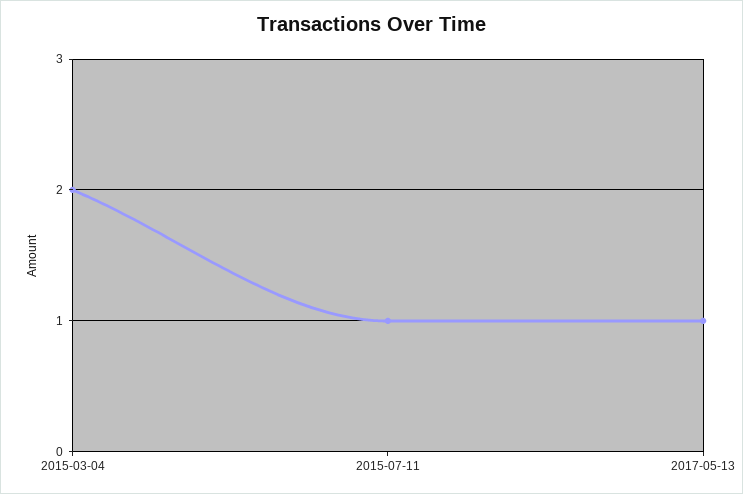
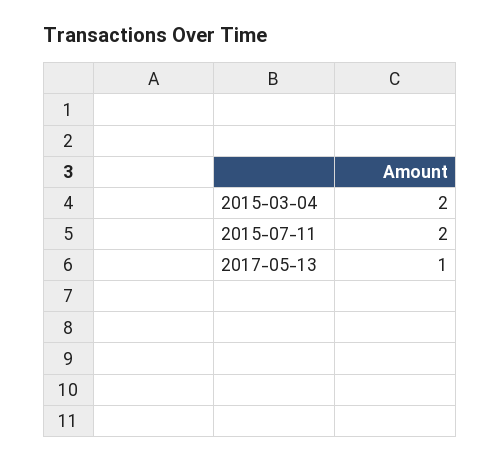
  {
    "2015-03-04": 2,
-   "2015-07-11": 1,
+   "2015-07-11": 2,
    "2017-05-13": 1
  }

